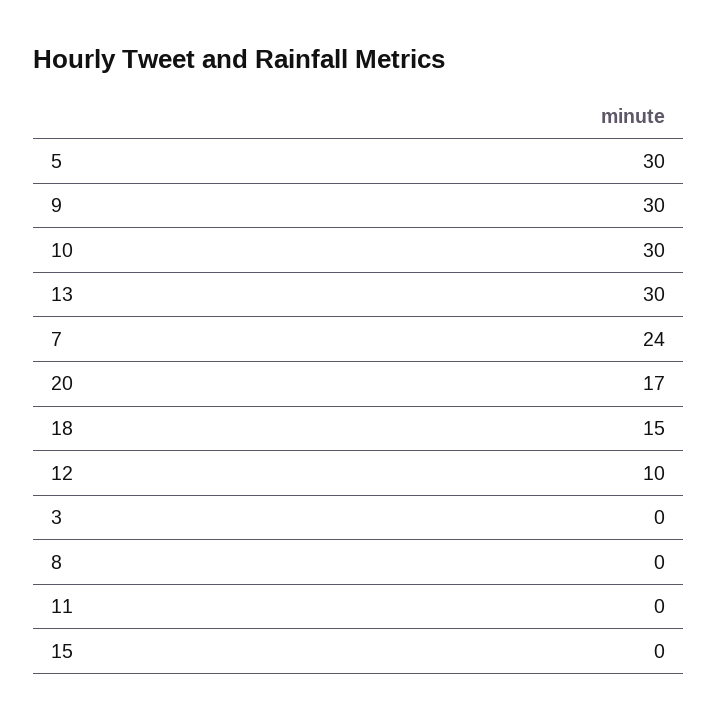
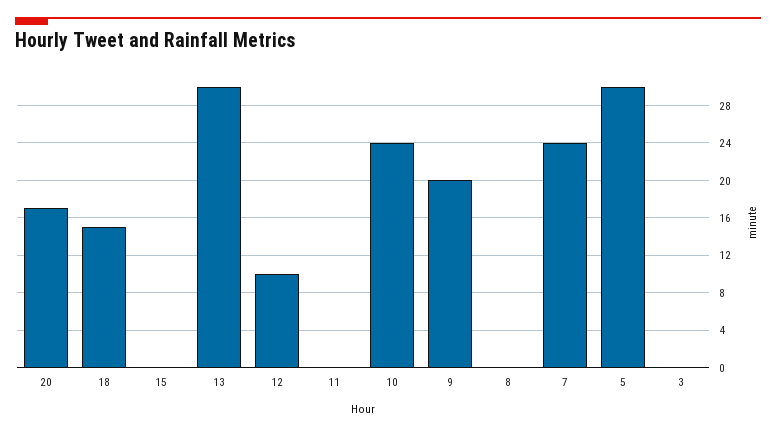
  {
    "5": 30,
-   "9": 30,
+   "9": 20,
-   "10": 30,
+   "10": 24,
    "13": 30,
    "7": 24,
    "20": 17,
    "18": 15,
    "12": 10,
    "3": 0,
    "8": 0,
    "11": 0,
    "15": 0
  }

